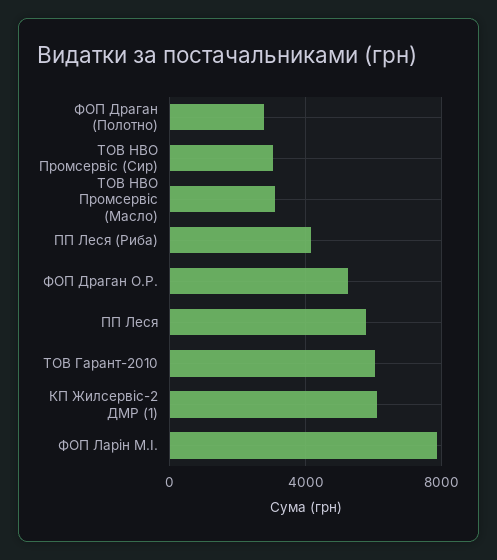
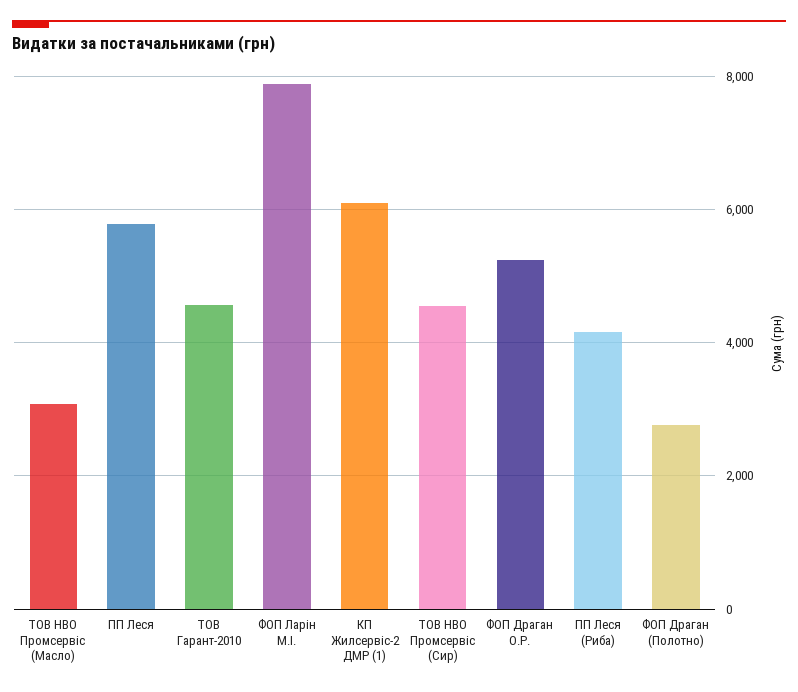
  {
    "ФОП Драган (Полотно)": 2800,
-   "ТОВ НВО Промсервіс (Сир)": 3000,
+   "ТОВ НВО Промсервіс (Сир)": 4600,
    "ТОВ НВО Промсервіс (Масло)": 3000,
    "ПП Леся (Риба)": 4200,
    "ФОП Драган О.Р.": 5200,
    "ПП Леся": 5800,
-   "ТОВ Гарант-2010": 6000,
+   "ТОВ Гарант-2010": 4600,
    "КП Жилсервіс-2 ДМР (1)": 6000,
    "ФОП Ларін М.І.": 7800
  }

